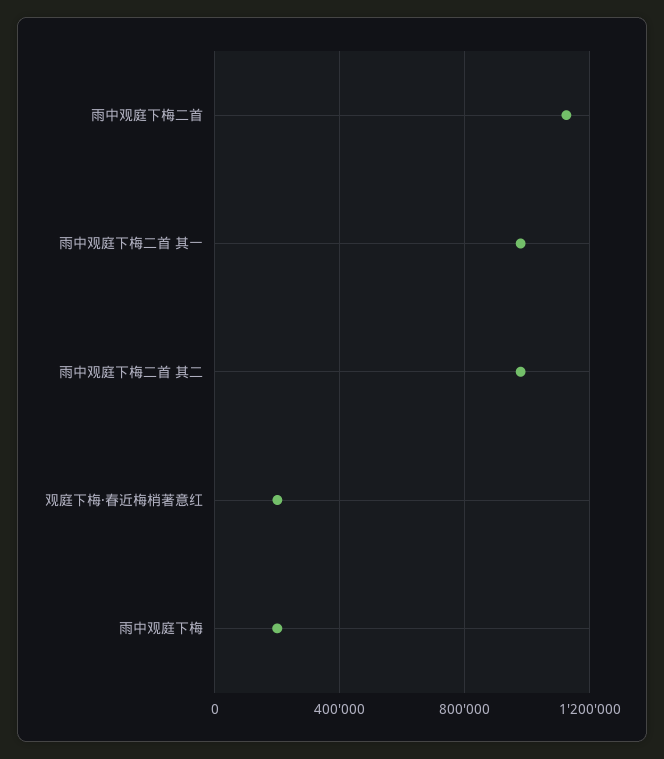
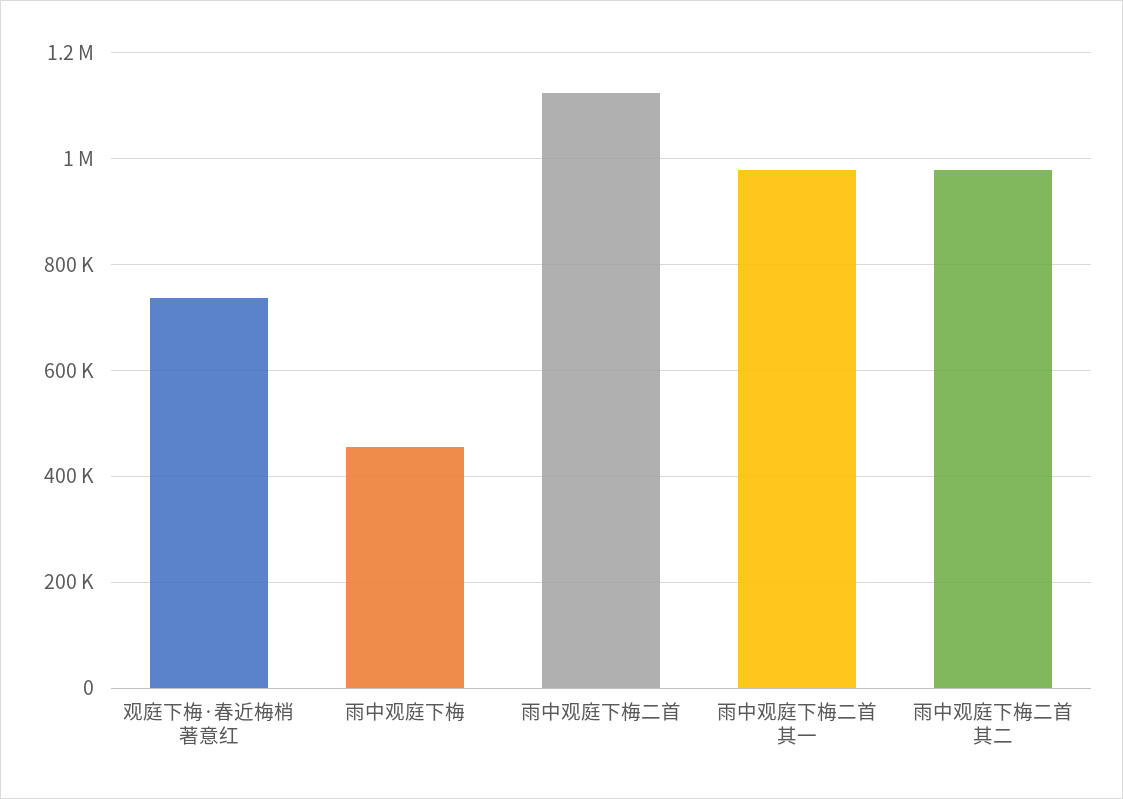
  {
    "雨中观庭下梅二首": 1120000,
    "雨中观庭下梅二首 其一": 980000,
    "雨中观庭下梅二首 其二": 980000,
-   "观庭下梅·春近梅梢著意红": 200000,
+   "观庭下梅·春近梅梢著意红": 740000,
-   "雨中观庭下梅": 200000
+   "雨中观庭下梅": 460000
  }

